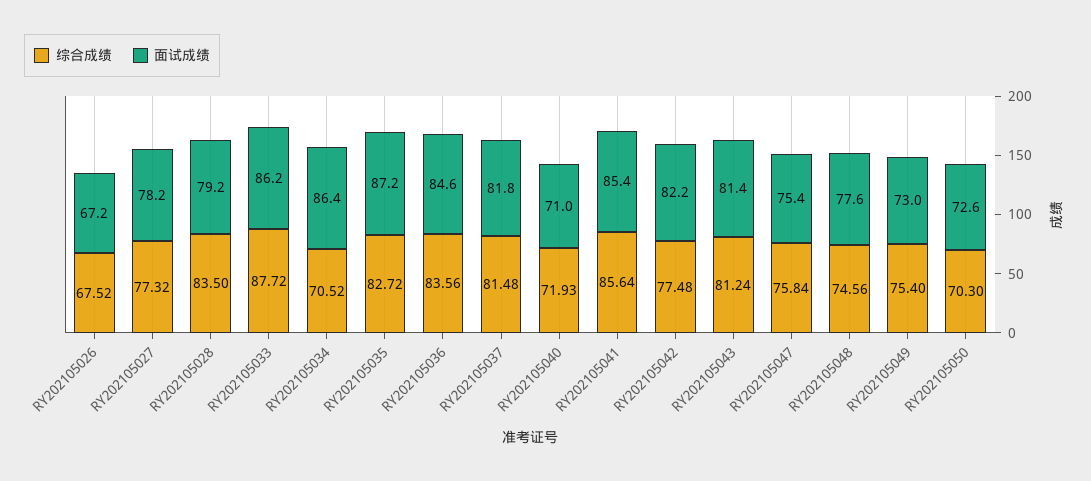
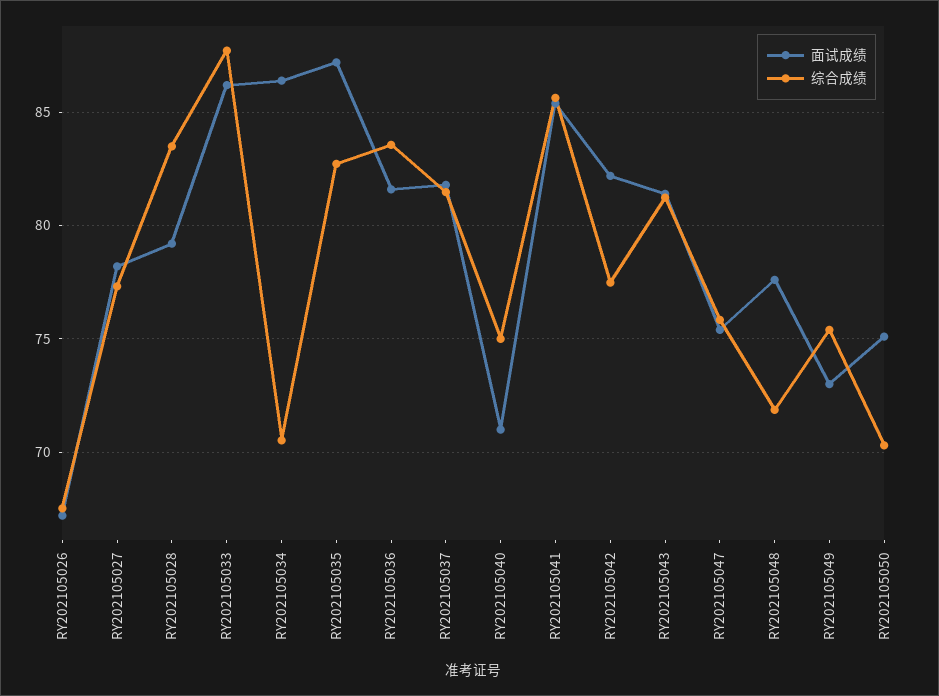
  {
    "综合成绩": {
      "RY202105026": 67.52,
      "RY202105027": 77.32,
      "RY202105028": 83.5,
      "RY202105033": 87.72,
      "RY202105034": 70.52,
      "RY202105035": 82.72,
      "RY202105036": 83.56,
      "RY202105037": 81.48,
-     "RY202105040": 71.93,
+     "RY202105040": 75,
      "RY202105041": 85.64,
      "RY202105042": 77.48,
      "RY202105043": 81.24,
      "RY202105047": 75.84,
-     "RY202105048": 74.56,
+     "RY202105048": 72,
      "RY202105049": 75.4,
      "RY202105050": 70.3
    },
    "面试成绩": {
      "RY202105026": 67.2,
      "RY202105027": 78.2,
      "RY202105028": 79.2,
      "RY202105033": 86.2,
      "RY202105034": 86.4,
      "RY202105035": 87.2,
-     "RY202105036": 84.6,
+     "RY202105036": 81.5,
      "RY202105037": 81.8,
      "RY202105040": 71,
      "RY202105041": 85.4,
      "RY202105042": 82.2,
      "RY202105043": 81.4,
      "RY202105047": 75.4,
      "RY202105048": 77.6,
      "RY202105049": 73,
-     "RY202105050": 72.6
+     "RY202105050": 75
    }
  }

